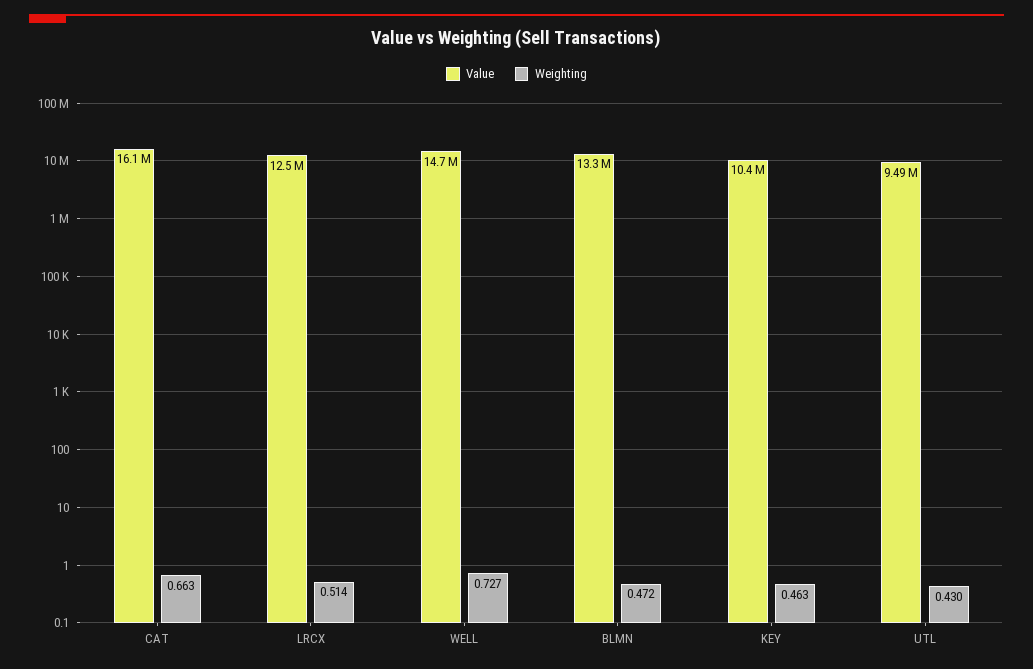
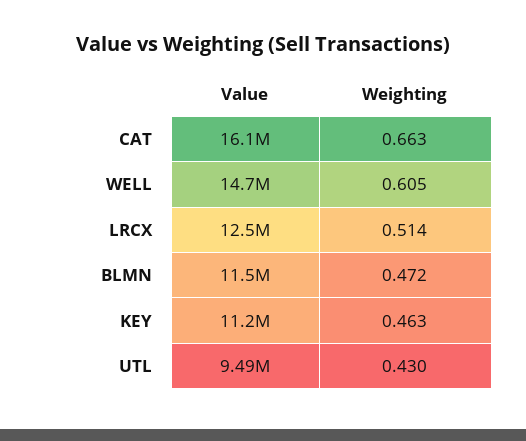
  {
    "Value": {
      "CAT": 16100000,
      "LRCX": 12500000,
      "WELL": 14700000,
-     "BLMN": 13300000,
+     "BLMN": 11500000,
-     "KEY": 10400000,
+     "KEY": 11200000,
      "UTL": 9490000
    },
    "Weighting": {
      "CAT": 0.663,
      "LRCX": 0.514,
-     "WELL": 0.727,
+     "WELL": 0.605,
      "BLMN": 0.472,
      "KEY": 0.463,
      "UTL": 0.43
    }
  }

